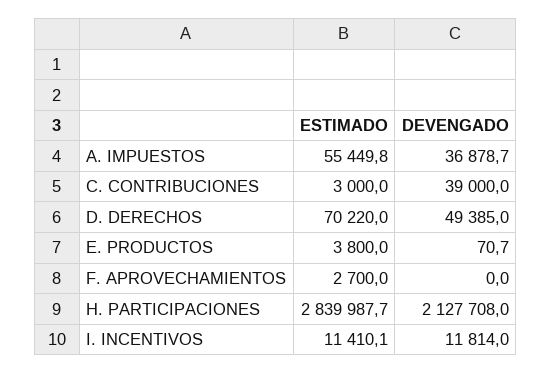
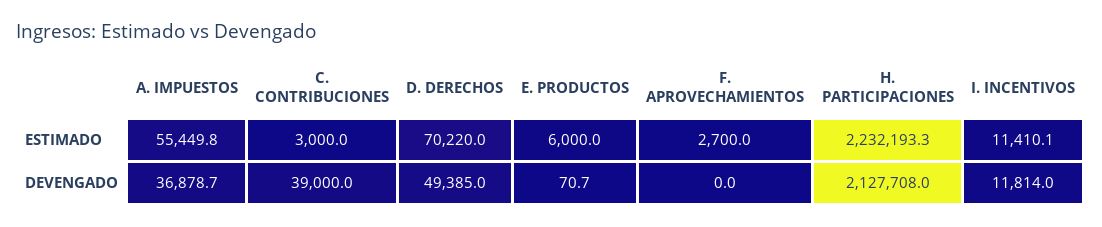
  {
    "ESTIMADO": {
      "A. IMPUESTOS": 55449.8,
      "C. CONTRIBUCIONES": 3000,
      "D. DERECHOS": 70220,
-     "E. PRODUCTOS": 3800,
+     "E. PRODUCTOS": 6000,
      "F. APROVECHAMIENTOS": 2700,
-     "H. PARTICIPACIONES": 2839987.7,
+     "H. PARTICIPACIONES": 2232193.3,
      "I. INCENTIVOS": 11410.1
    },
    "DEVENGADO": {
      "A. IMPUESTOS": 36878.7,
      "C. CONTRIBUCIONES": 39000,
      "D. DERECHOS": 49385,
      "E. PRODUCTOS": 70.7,
      "F. APROVECHAMIENTOS": 0,
      "H. PARTICIPACIONES": 2127708,
      "I. INCENTIVOS": 11814
    }
  }

